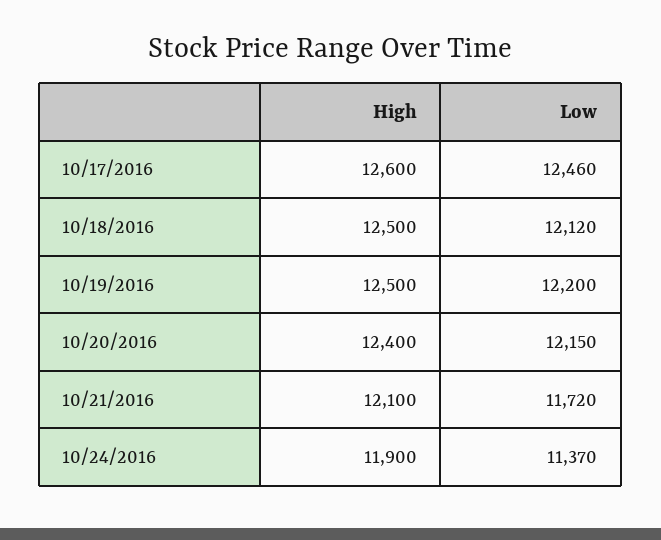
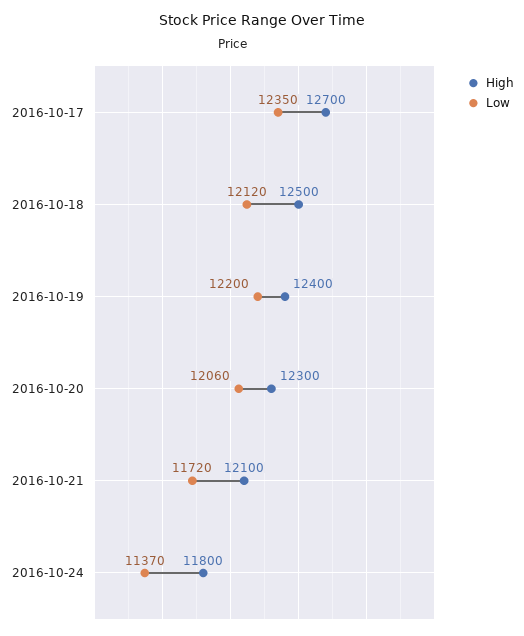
  {
    "High": {
-     "10/17/2016": 12600,
+     "10/17/2016": 12700,
      "10/18/2016": 12500,
-     "10/19/2016": 12500,
+     "10/19/2016": 12400,
-     "10/20/2016": 12400,
+     "10/20/2016": 12300,
      "10/21/2016": 12100,
-     "10/24/2016": 11900
+     "10/24/2016": 11800
    },
    "Low": {
-     "10/17/2016": 12460,
+     "10/17/2016": 12350,
      "10/18/2016": 12120,
      "10/19/2016": 12200,
-     "10/20/2016": 12150,
+     "10/20/2016": 12060,
      "10/21/2016": 11720,
      "10/24/2016": 11370
    }
  }

